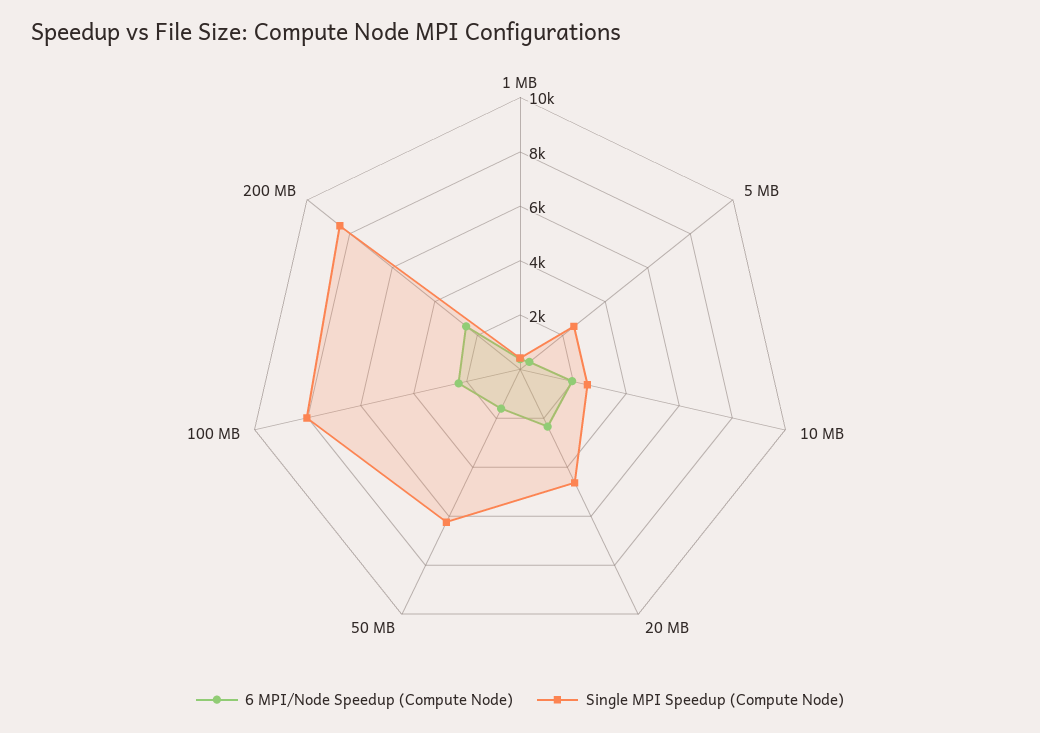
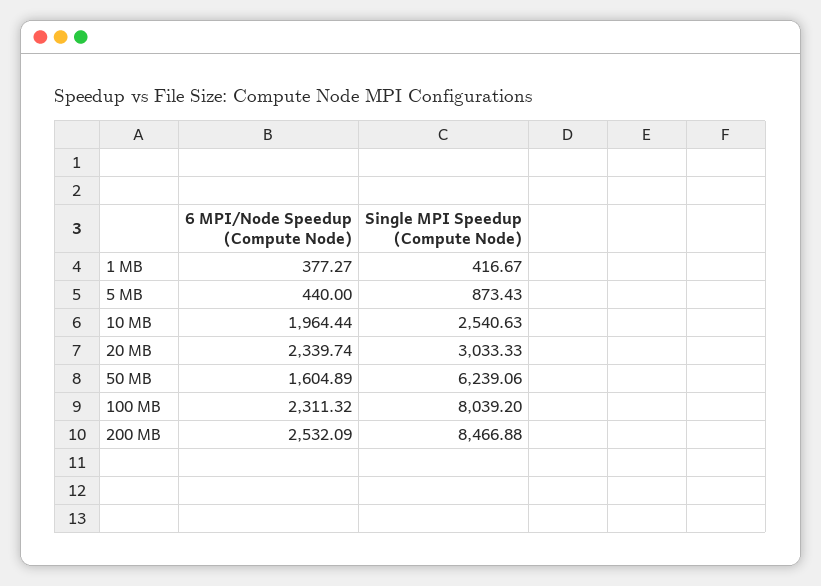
  {
    "6 MPI/Node Speedup (Compute Node)": {
      "1 MB": 377.27,
      "5 MB": 440,
      "10 MB": 1964.44,
      "20 MB": 2339.74,
      "50 MB": 1604.89,
      "100 MB": 2311.32,
      "200 MB": 2532.09
    },
    "Single MPI Speedup (Compute Node)": {
      "1 MB": 416.67,
-     "5 MB": 2500,
+     "5 MB": 873.43,
      "10 MB": 2540.63,
-     "20 MB": 4500,
+     "20 MB": 3033.33,
      "50 MB": 6239.06,
      "100 MB": 8039.2,
      "200 MB": 8466.88
    }
  }

